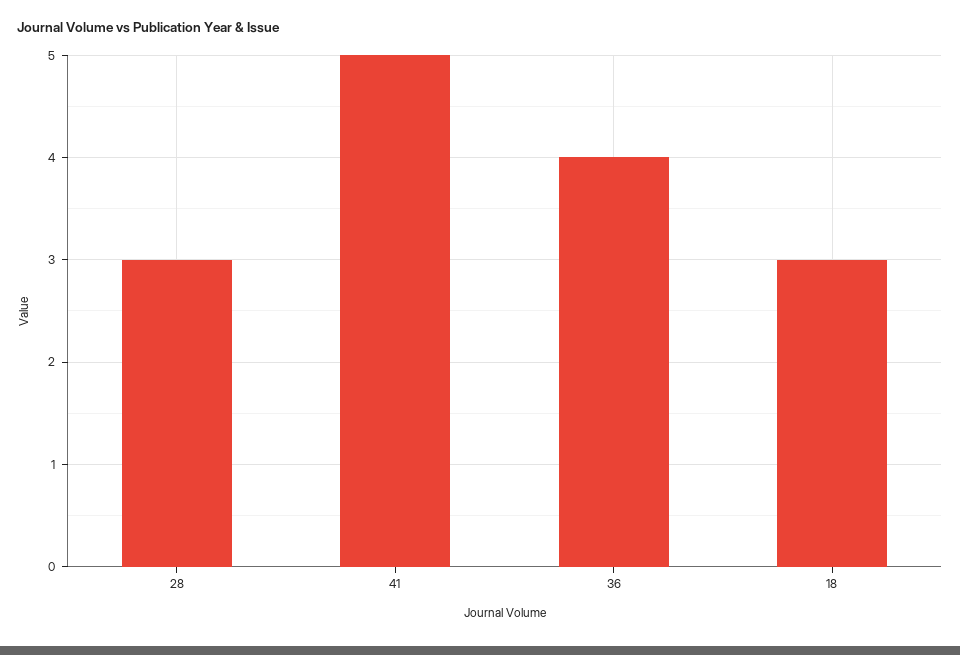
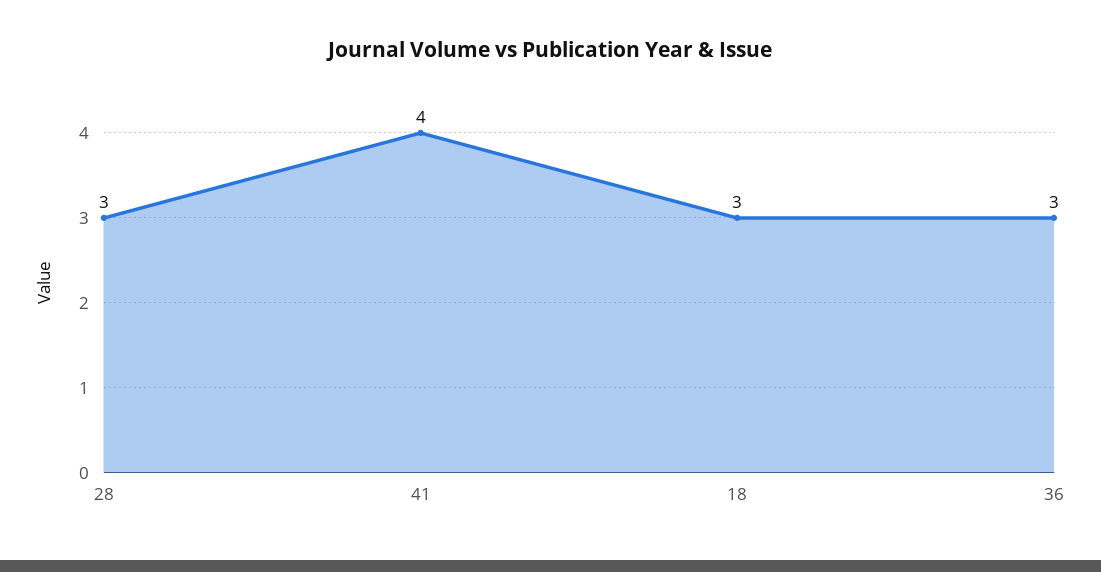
  {
    "28": 3,
-   "41": 5,
+   "41": 4,
-   "36": 4,
+   "36": 3,
    "18": 3
  }

